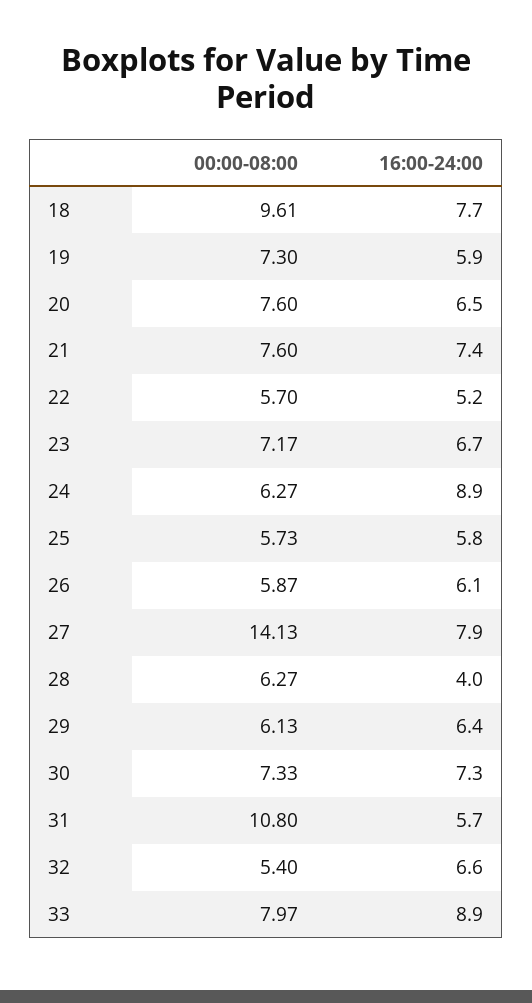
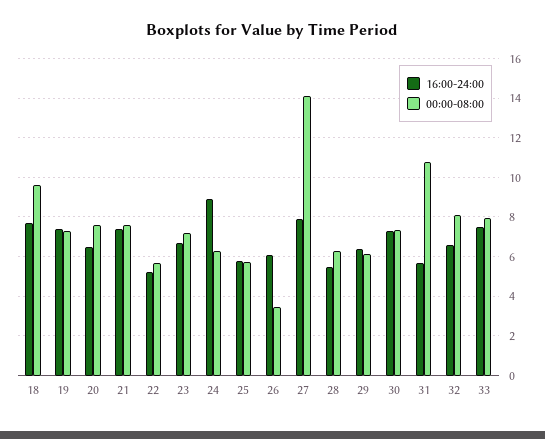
  {
    "00:00-08:00": {
      "18": 9.61,
      "19": 7.3,
      "20": 7.6,
      "21": 7.6,
      "22": 5.7,
      "23": 7.17,
      "24": 6.27,
      "25": 5.73,
-     "26": 5.87,
+     "26": 3.5,
      "27": 14.13,
      "28": 6.27,
      "29": 6.13,
      "30": 7.33,
      "31": 10.8,
-     "32": 5.4,
+     "32": 8,
      "33": 7.97
    },
    "16:00-24:00": {
      "18": 7.7,
-     "19": 5.9,
+     "19": 7.5,
      "20": 6.5,
      "21": 7.4,
      "22": 5.2,
      "23": 6.7,
      "24": 8.9,
      "25": 5.8,
      "26": 6.1,
      "27": 7.9,
-     "28": 4,
+     "28": 5.5,
      "29": 6.4,
      "30": 7.3,
      "31": 5.7,
      "32": 6.6,
-     "33": 8.9
+     "33": 7.5
    }
  }

